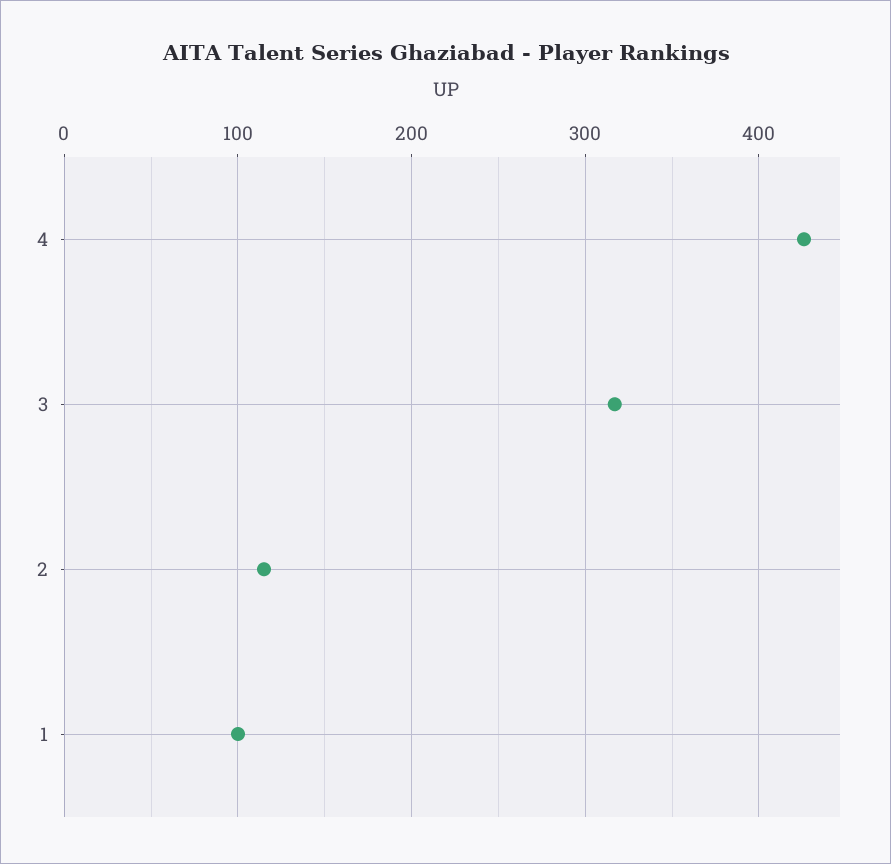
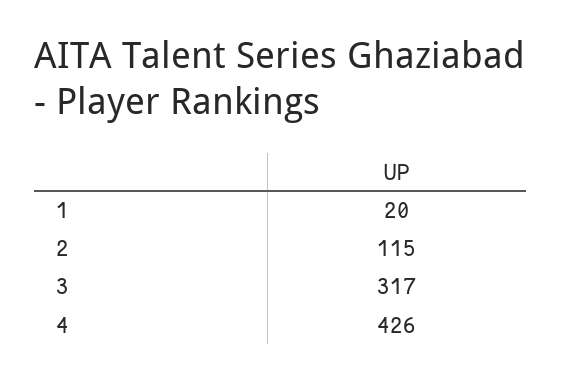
  {
    "4": 426,
    "3": 317,
    "2": 115,
-   "1": 100
+   "1": 20
  }

